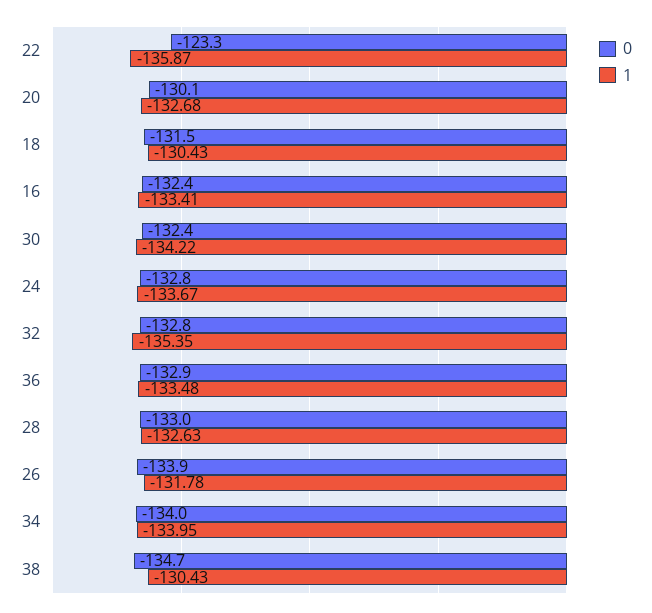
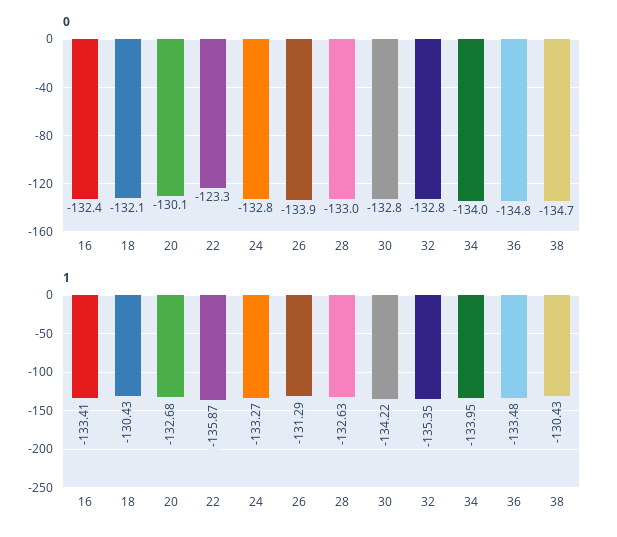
  {
    "0": {
      "22": -123.3,
      "20": -130.1,
-     "18": -131.5,
+     "18": -132.1,
      "16": -132.4,
-     "30": -132.4,
+     "30": -132.8,
      "24": -132.8,
      "32": -132.8,
-     "36": -132.9,
+     "36": -134.8,
      "28": -133,
      "26": -133.9,
      "34": -134,
      "38": -134.7
    },
    "1": {
      "22": -135.87,
      "20": -132.68,
      "18": -130.43,
      "16": -133.41,
      "30": -134.22,
-     "24": -133.67,
+     "24": -133.27,
      "32": -135.35,
      "36": -133.48,
      "28": -132.63,
-     "26": -131.78,
+     "26": -131.29,
      "34": -133.95,
      "38": -130.43
    }
  }

